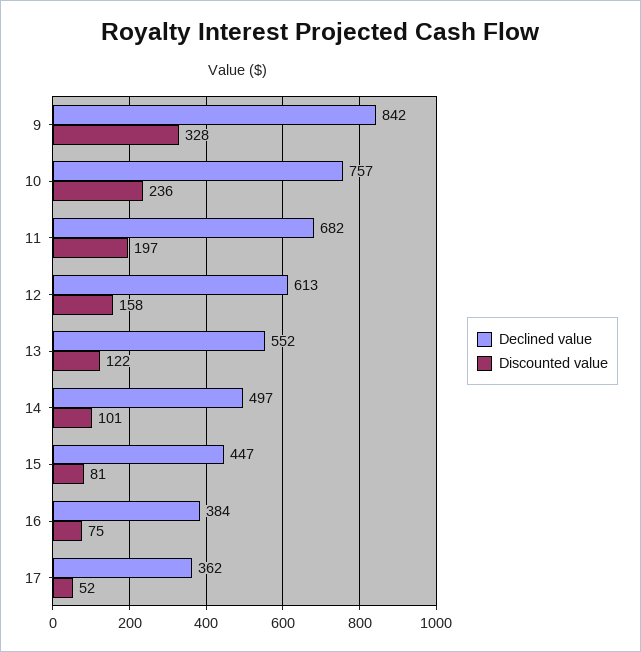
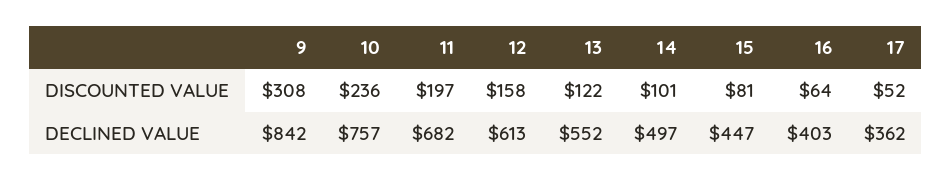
  {
    "Declined value": {
      "9": 842,
      "10": 757,
      "11": 682,
      "12": 613,
      "13": 552,
      "14": 497,
      "15": 447,
-     "16": 384,
+     "16": 403,
      "17": 362
    },
    "Discounted value": {
-     "9": 328,
+     "9": 308,
      "10": 236,
      "11": 197,
      "12": 158,
      "13": 122,
      "14": 101,
      "15": 81,
-     "16": 75,
+     "16": 64,
      "17": 52
    }
  }

